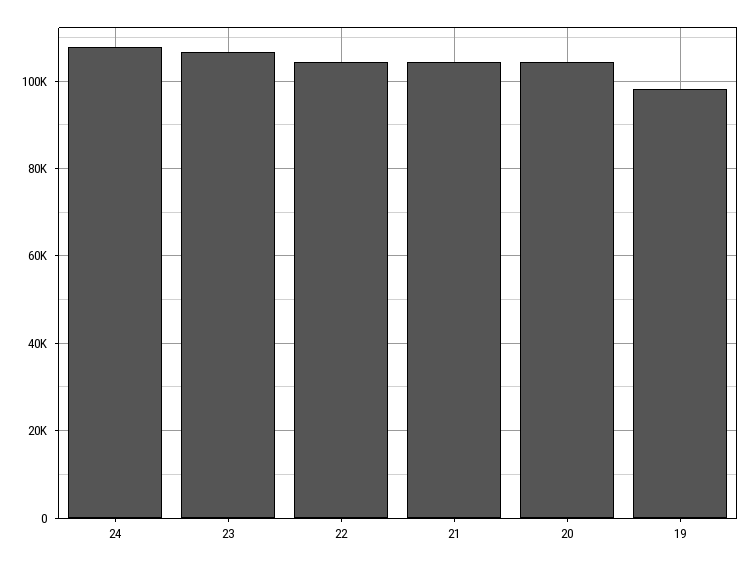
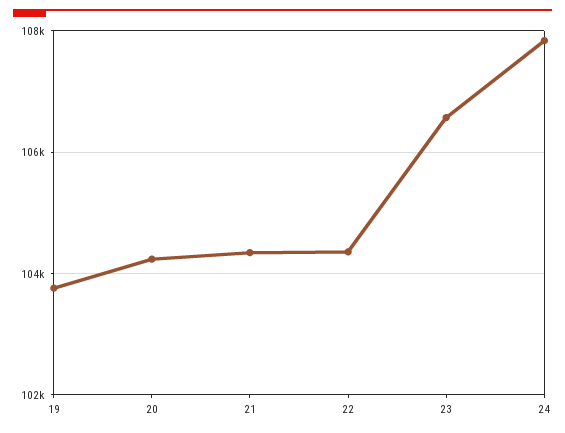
  {
    "24": 107800,
    "23": 106600,
    "22": 104400,
    "21": 104400,
    "20": 104200,
-   "19": 98000
+   "19": 103800
  }

